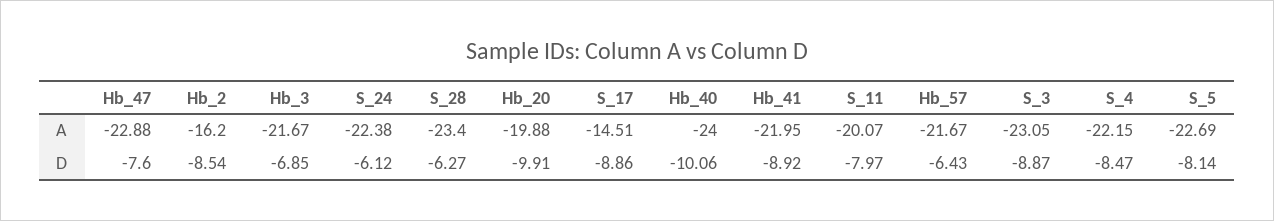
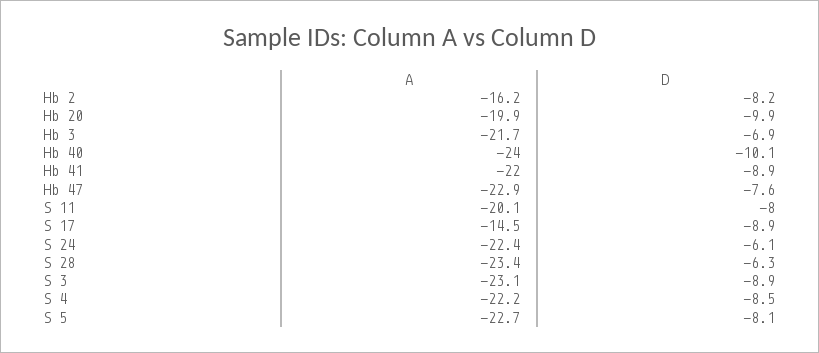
  {
    "Hb_47": {
      "A": -22.88,
      "D": -7.6
    },
    "Hb_2": {
      "A": -16.2,
-     "D": -8.54
+     "D": -8.2
    },
    "Hb_3": {
      "A": -21.67,
      "D": -6.85
    },
    "S_24": {
      "A": -22.38,
      "D": -6.12
    },
    "S_28": {
      "A": -23.4,
      "D": -6.27
    },
    "Hb_20": {
      "A": -19.88,
      "D": -9.91
    },
    "S_17": {
      "A": -14.51,
      "D": -8.86
    },
    "Hb_40": {
      "A": -24,
      "D": -10.06
    },
    "Hb_41": {
      "A": -21.95,
      "D": -8.92
    },
    "S_11": {
      "A": -20.07,
      "D": -7.97
    },
-   "Hb_57": {
-     "A": -21.67,
-     "D": -6.43
-   },
    "S_3": {
      "A": -23.05,
      "D": -8.87
    },
    "S_4": {
      "A": -22.15,
      "D": -8.47
    },
    "S_5": {
      "A": -22.69,
      "D": -8.14
    }
  }

